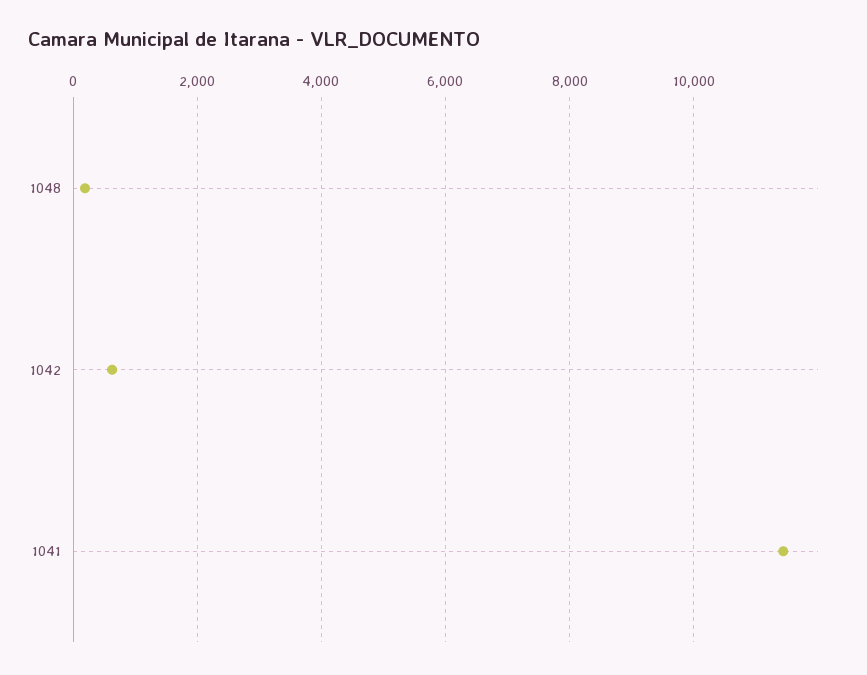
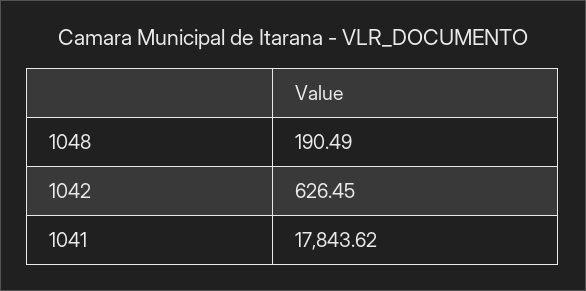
  {
    "1048": 190.49,
    "1042": 626.45,
-   "1041": 11400
+   "1041": 17843.62
  }

